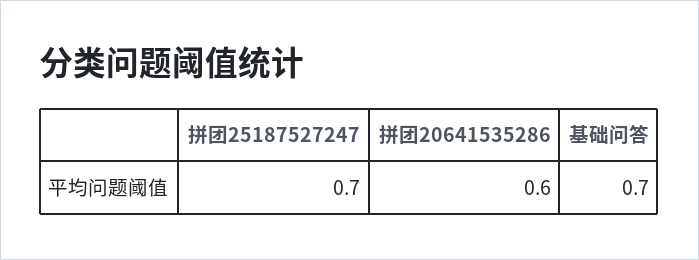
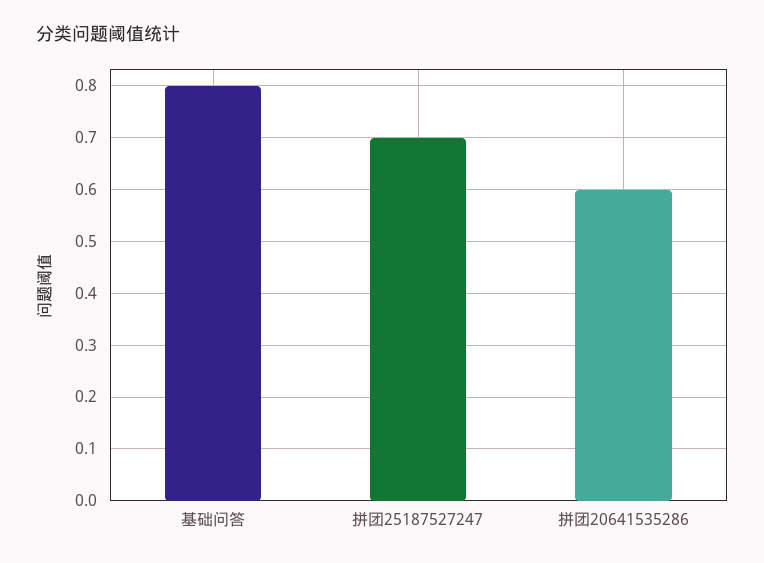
  {
    "拼团25187527247": 0.7,
    "拼团20641535286": 0.6,
-   "基础问答": 0.7
+   "基础问答": 0.8
  }

